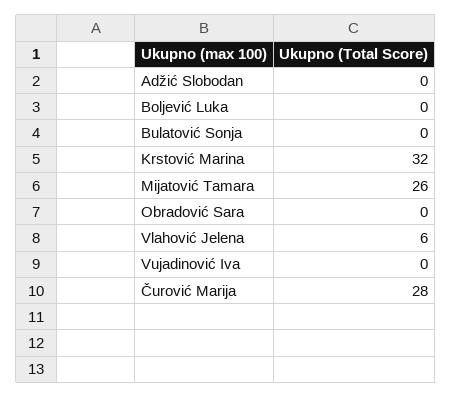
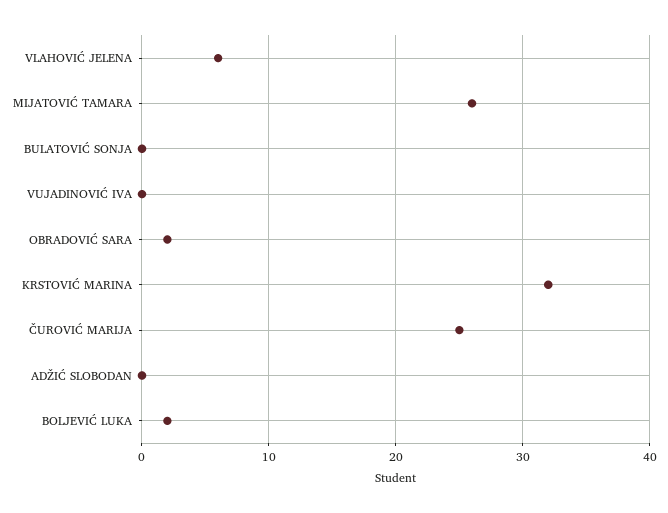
  {
    "Adžić Slobodan": 0,
-   "Boljević Luka": 0,
+   "Boljević Luka": 2,
    "Bulatović Sonja": 0,
    "Krstović Marina": 32,
    "Mijatović Tamara": 26,
-   "Obradović Sara": 0,
+   "Obradović Sara": 2,
    "Vlahović Jelena": 6,
    "Vujadinović Iva": 0,
-   "Čurović Marija": 28
+   "Čurović Marija": 25
  }

